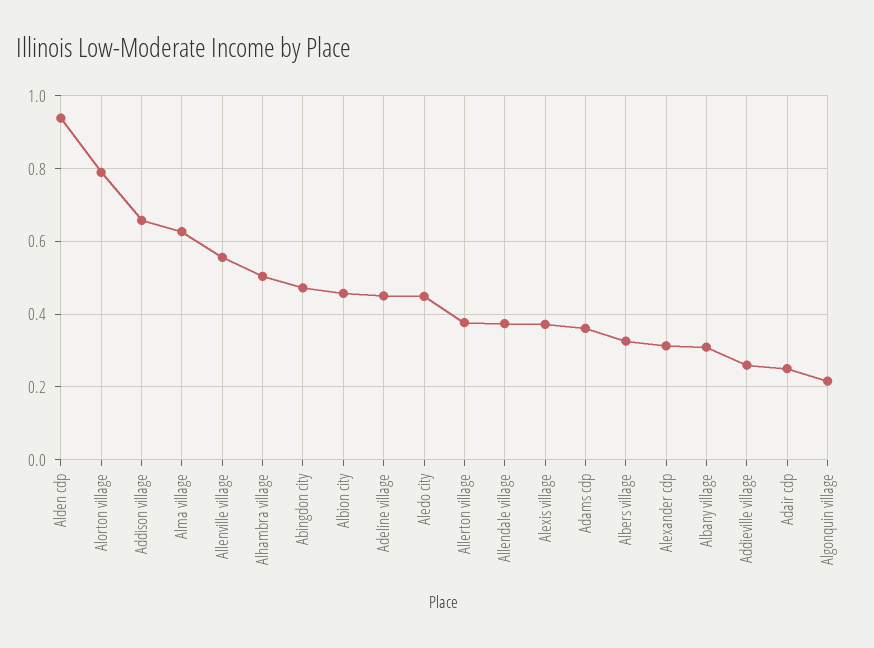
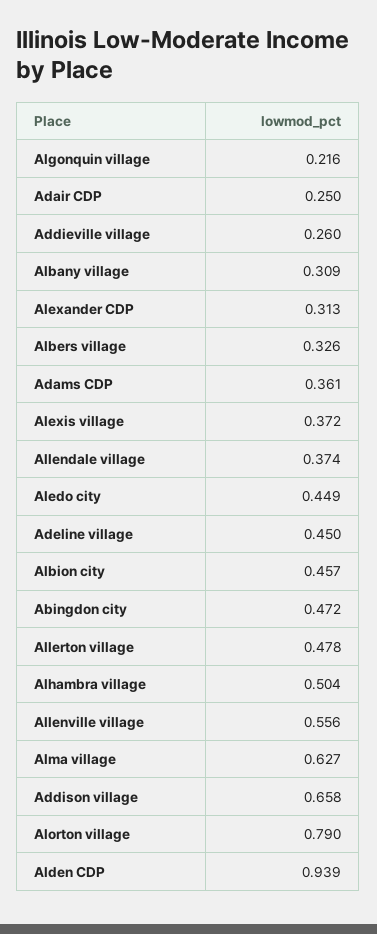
  {
    "Alden cdp": 0.939,
    "Alorton village": 0.79,
    "Addison village": 0.658,
    "Alma village": 0.627,
    "Allenville village": 0.556,
    "Alhambra village": 0.504,
    "Abingdon city": 0.472,
    "Albion city": 0.457,
    "Adeline village": 0.45,
    "Aledo city": 0.449,
-   "Allerton village": 0.38,
+   "Allerton village": 0.478,
    "Allendale village": 0.374,
    "Alexis village": 0.372,
    "Adams cdp": 0.361,
    "Albers village": 0.326,
    "Alexander cdp": 0.313,
    "Albany village": 0.309,
    "Addieville village": 0.26,
    "Adair cdp": 0.25,
    "Algonquin village": 0.216
  }

